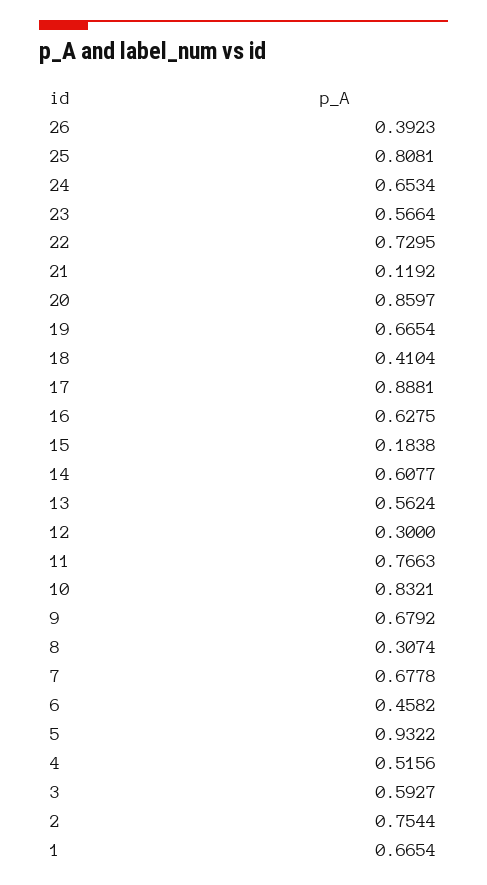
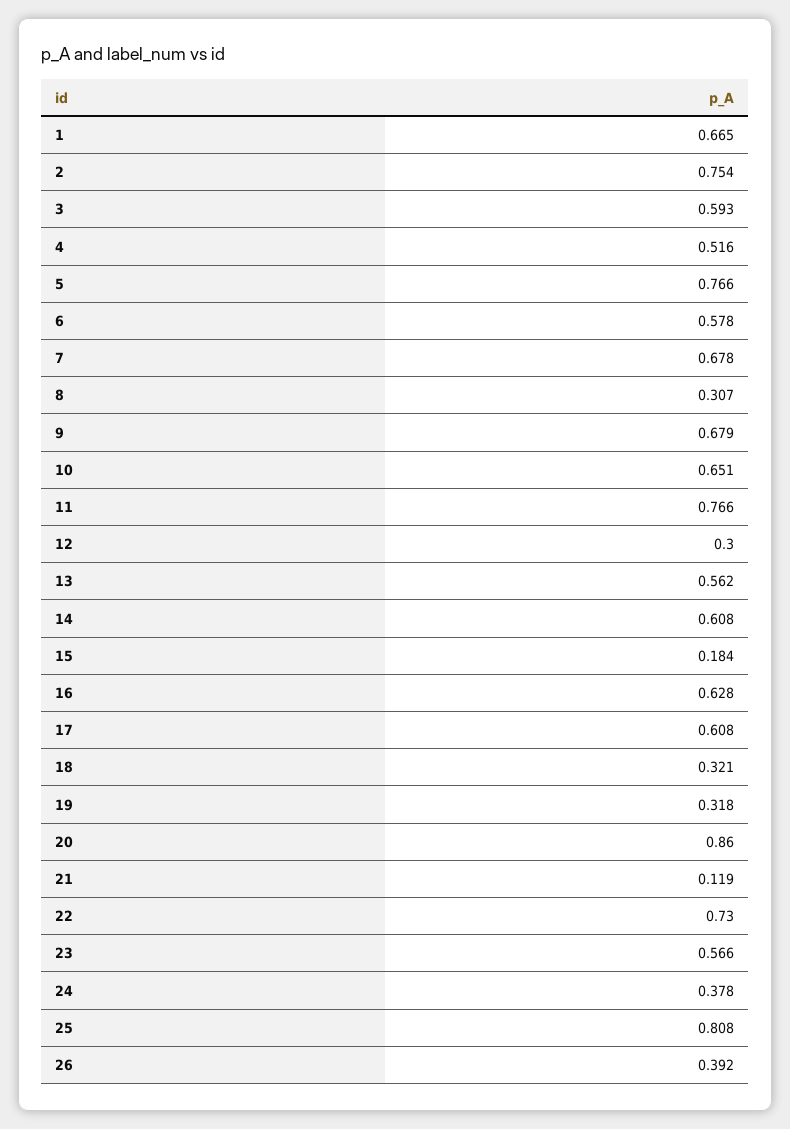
  {
    "26": 0.3923,
    "25": 0.8081,
-   "24": 0.6534,
+   "24": 0.378,
    "23": 0.5664,
    "22": 0.7295,
    "21": 0.1192,
    "20": 0.8597,
-   "19": 0.6654,
+   "19": 0.318,
-   "18": 0.4104,
+   "18": 0.321,
-   "17": 0.8881,
+   "17": 0.608,
    "16": 0.6275,
    "15": 0.1838,
    "14": 0.6077,
    "13": 0.5624,
    "12": 0.3,
    "11": 0.7663,
-   "10": 0.8321,
+   "10": 0.651,
    "9": 0.6792,
    "8": 0.3074,
    "7": 0.6778,
-   "6": 0.4582,
+   "6": 0.578,
-   "5": 0.9322,
+   "5": 0.766,
    "4": 0.5156,
    "3": 0.5927,
    "2": 0.7544,
    "1": 0.6654
  }

